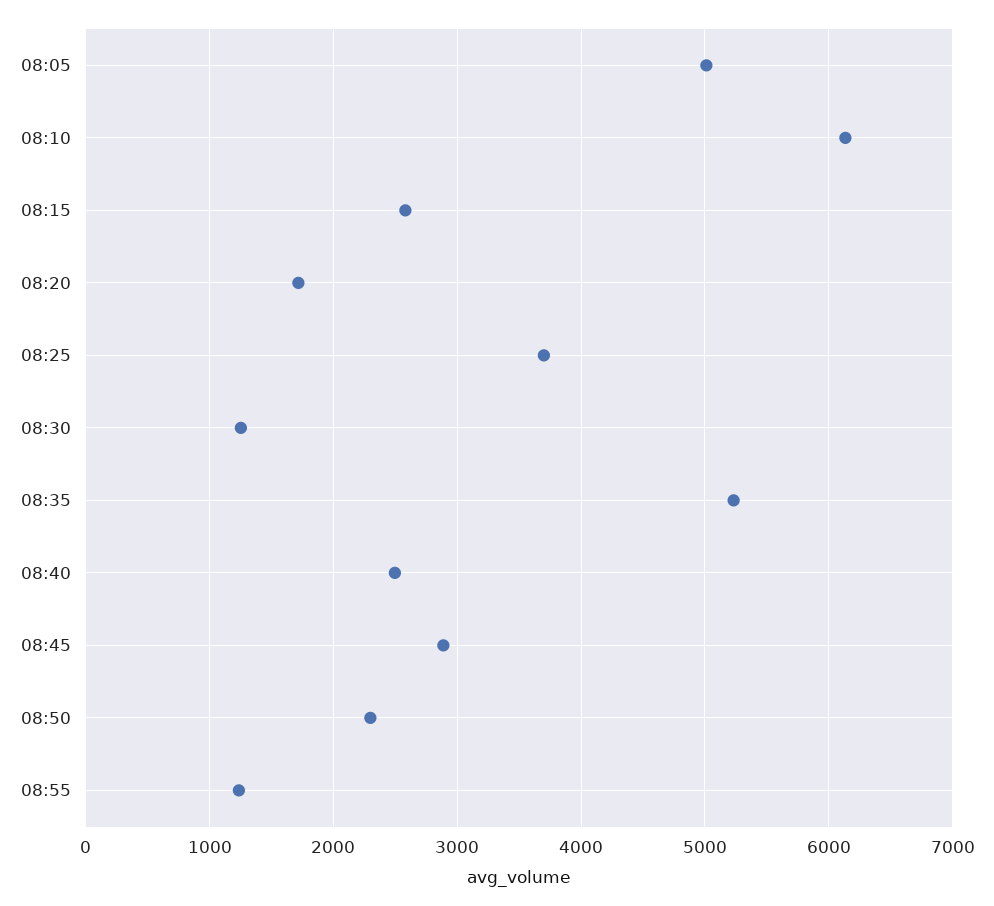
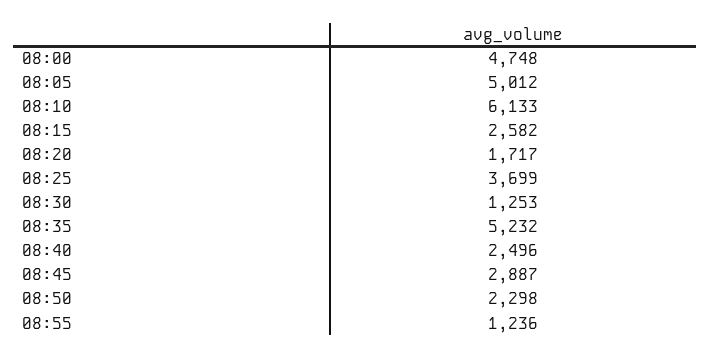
  {
    "08:05": 5012,
    "08:10": 6133,
    "08:15": 2582,
    "08:20": 1717,
    "08:25": 3699,
    "08:30": 1253,
    "08:35": 5232,
    "08:40": 2496,
    "08:45": 2887,
    "08:50": 2298,
-   "08:55": 1236
+   "08:55": 1236,
+   "08:00": 4748
  }

